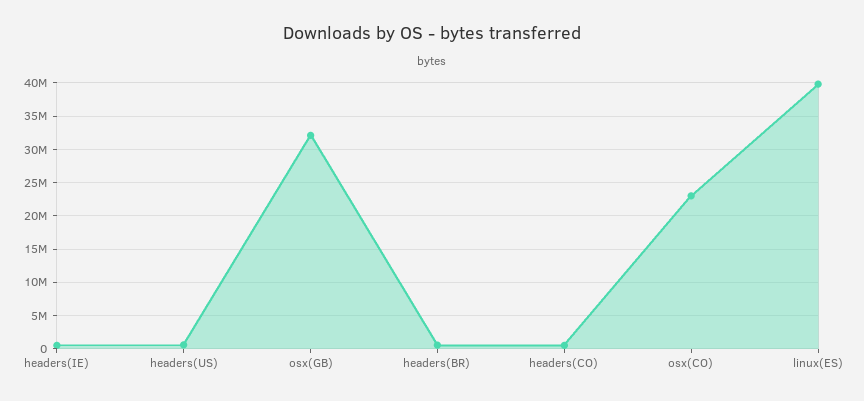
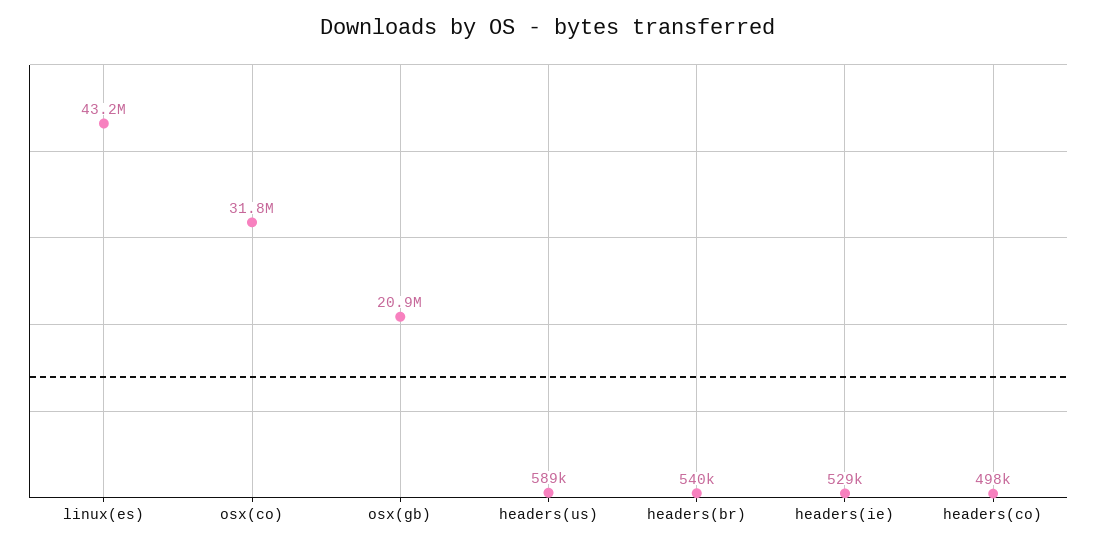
  {
    "headers(IE)": 529000,
    "headers(US)": 589000,
-   "osx(GB)": 32000000,
+   "osx(GB)": 20900000,
    "headers(BR)": 540000,
    "headers(CO)": 498000,
-   "osx(CO)": 23000000,
+   "osx(CO)": 31800000,
-   "linux(ES)": 40000000
+   "linux(ES)": 43200000
  }

